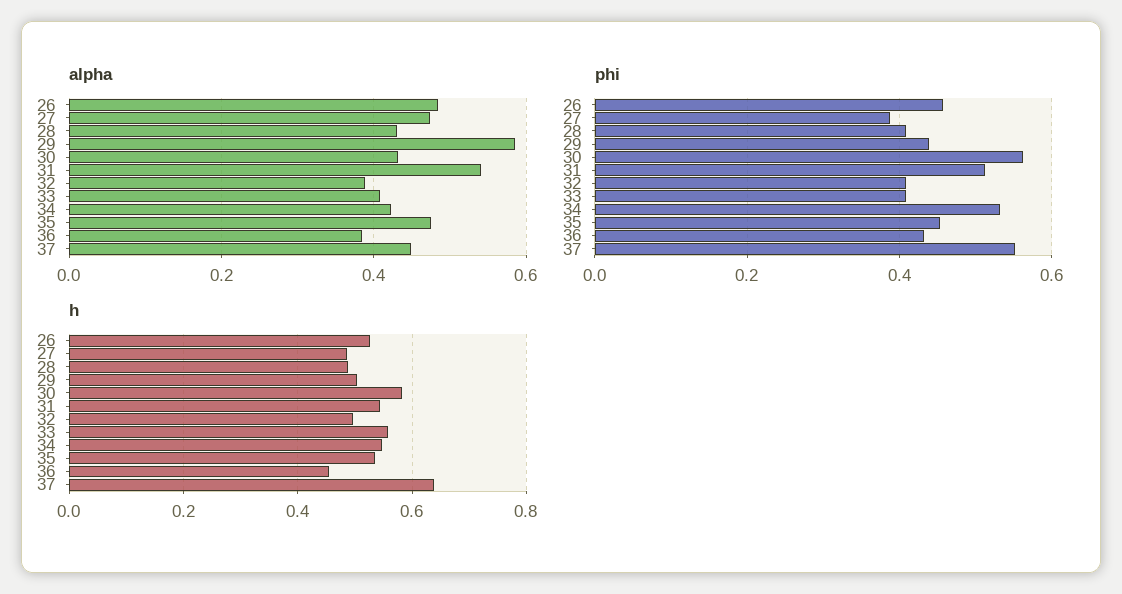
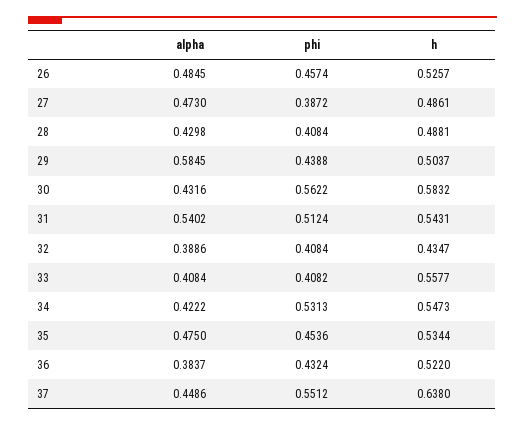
  {
    "alpha": {
      "26": 0.4845,
      "27": 0.473,
      "28": 0.4298,
      "29": 0.5845,
      "30": 0.4316,
      "31": 0.5402,
      "32": 0.3886,
      "33": 0.4084,
      "34": 0.4222,
      "35": 0.475,
      "36": 0.3837,
      "37": 0.4486
    },
    "phi": {
      "26": 0.4574,
      "27": 0.3872,
      "28": 0.4084,
      "29": 0.4388,
      "30": 0.5622,
      "31": 0.5124,
      "32": 0.4084,
      "33": 0.4082,
      "34": 0.5313,
      "35": 0.4536,
      "36": 0.4324,
      "37": 0.5512
    },
    "h": {
      "26": 0.5257,
      "27": 0.4861,
      "28": 0.4881,
      "29": 0.5037,
      "30": 0.5832,
      "31": 0.5431,
-     "32": 0.5,
+     "32": 0.4347,
      "33": 0.5577,
      "34": 0.5473,
      "35": 0.5344,
-     "36": 0.46,
+     "36": 0.522,
      "37": 0.638
    }
  }

